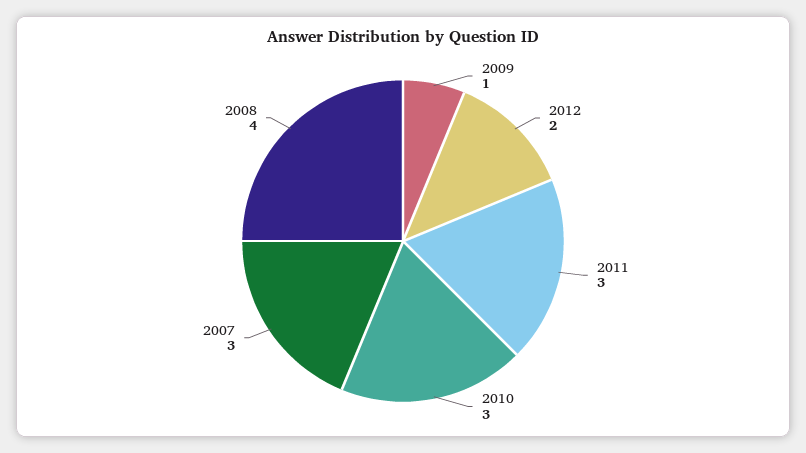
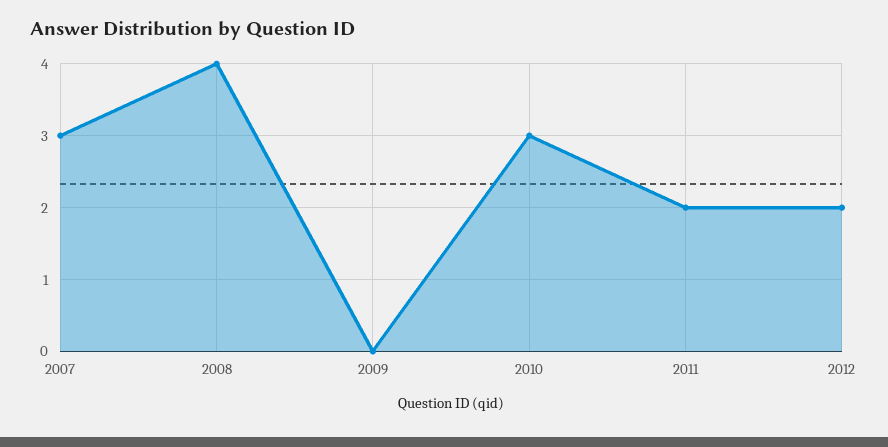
  {
-   "2009": 1,
+   "2009": 0,
    "2012": 2,
-   "2011": 3,
+   "2011": 2,
    "2010": 3,
    "2007": 3,
    "2008": 4
  }

